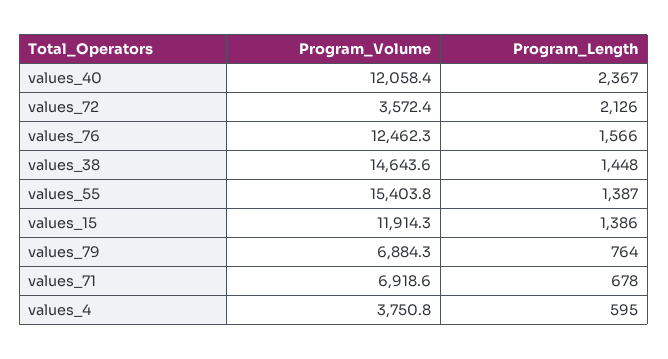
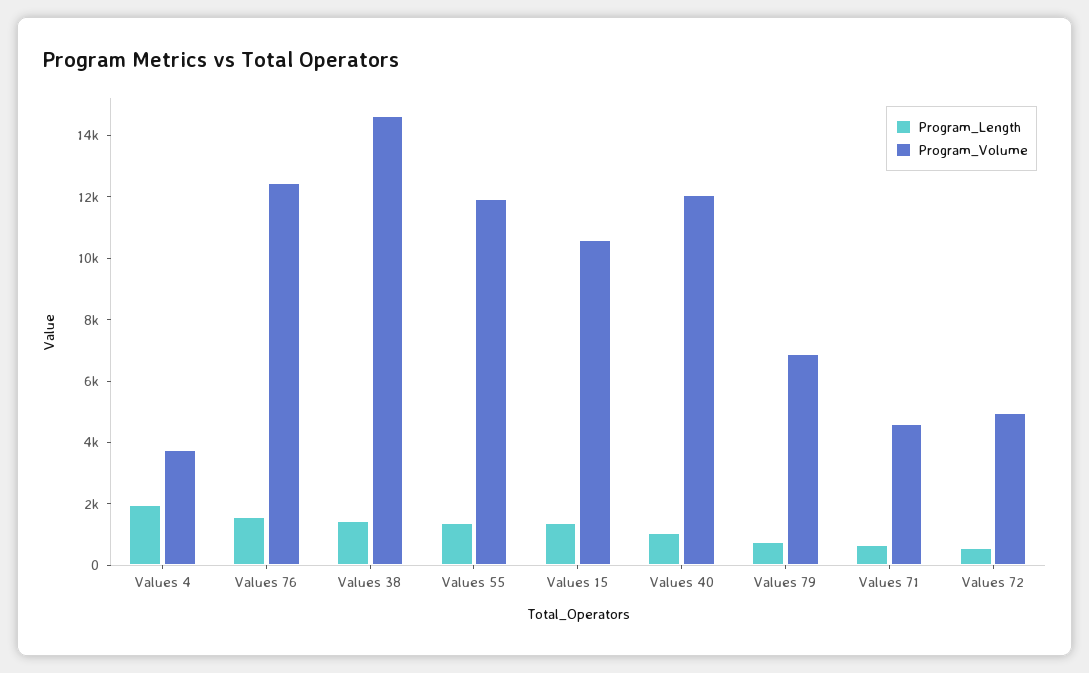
  {
    "Program_Volume": {
      "values_40": 12058.4,
-     "values_72": 3572.4,
+     "values_72": 5000,
      "values_76": 12462.3,
      "values_38": 14643.6,
-     "values_55": 15403.8,
+     "values_55": 12000,
-     "values_15": 11914.3,
+     "values_15": 10500,
      "values_79": 6884.3,
-     "values_71": 6918.6,
+     "values_71": 4500,
      "values_4": 3750.8
    },
    "Program_Length": {
-     "values_40": 2367,
+     "values_40": 1000,
-     "values_72": 2126,
+     "values_72": 500,
      "values_76": 1566,
      "values_38": 1448,
      "values_55": 1387,
      "values_15": 1386,
      "values_79": 764,
      "values_71": 678,
-     "values_4": 595
+     "values_4": 2000
    }
  }

